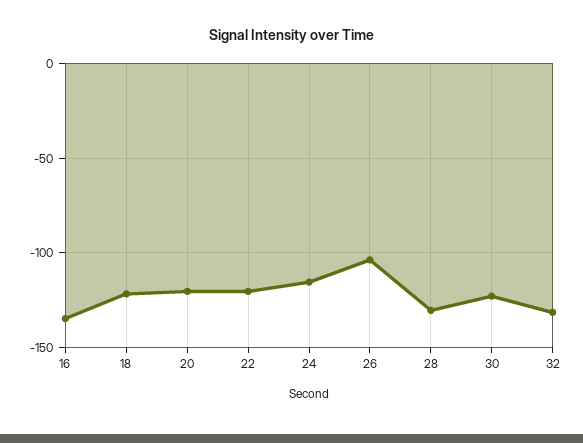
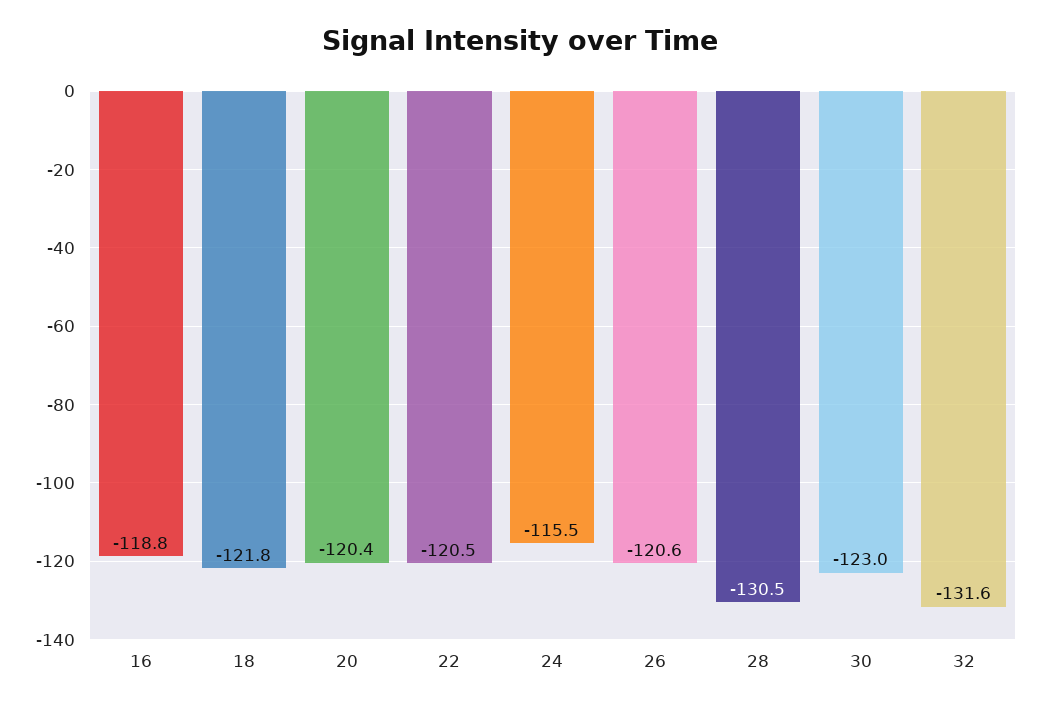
  {
-   "16": -135,
+   "16": -118.8,
    "18": -121.8,
    "20": -120.4,
    "22": -120.5,
    "24": -115.5,
-   "26": -105,
+   "26": -120.6,
    "28": -130.5,
    "30": -123,
    "32": -131.6
  }

